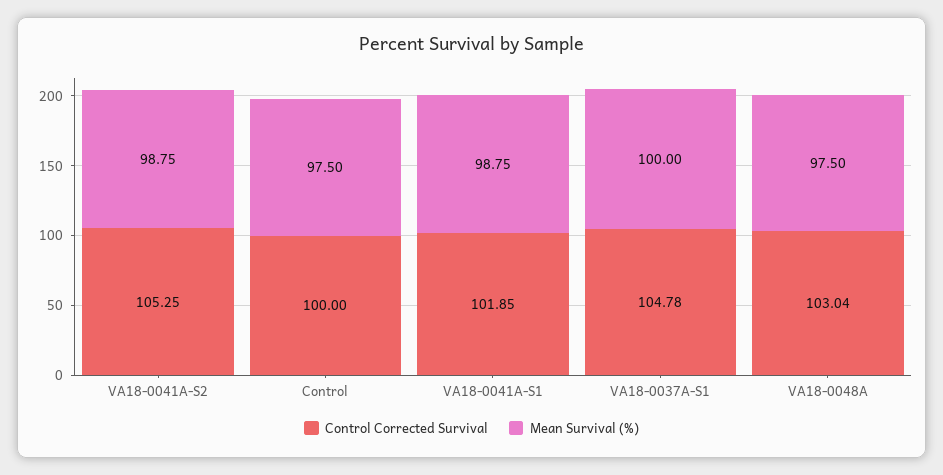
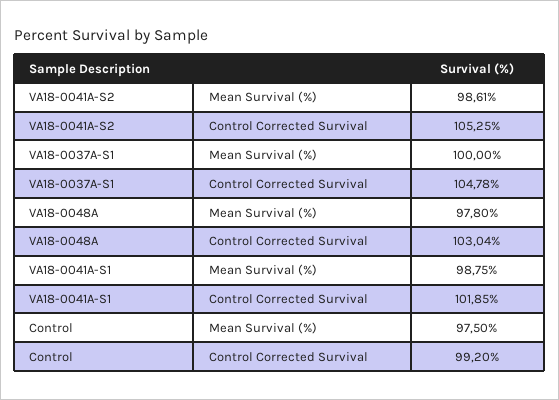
  {
    "Control Corrected Survival": {
      "VA18-0041A-S2": 105.25,
-     "Control": 100,
+     "Control": 99.2,
      "VA18-0041A-S1": 101.85,
      "VA18-0037A-S1": 104.78,
      "VA18-0048A": 103.04
    },
    "Mean Survival (%)": {
-     "VA18-0041A-S2": 98.75,
+     "VA18-0041A-S2": 98.61,
      "Control": 97.5,
      "VA18-0041A-S1": 98.75,
      "VA18-0037A-S1": 100,
-     "VA18-0048A": 97.5
+     "VA18-0048A": 97.8
    }
  }

